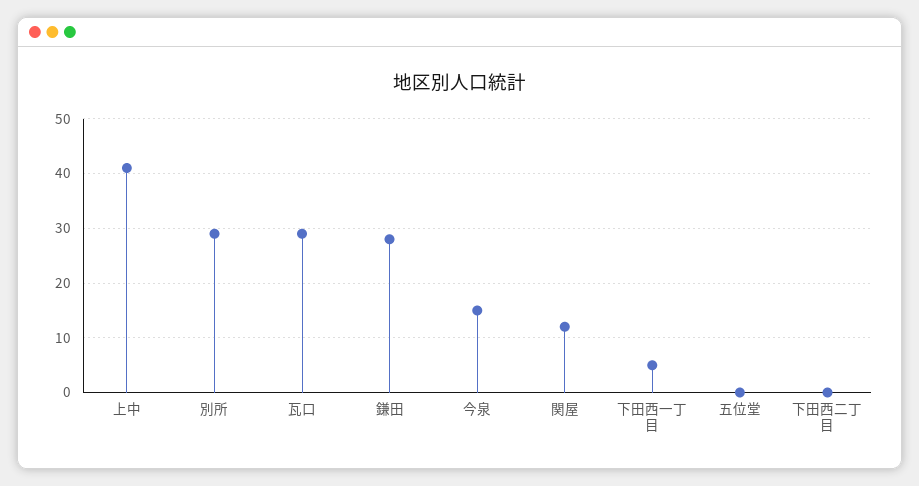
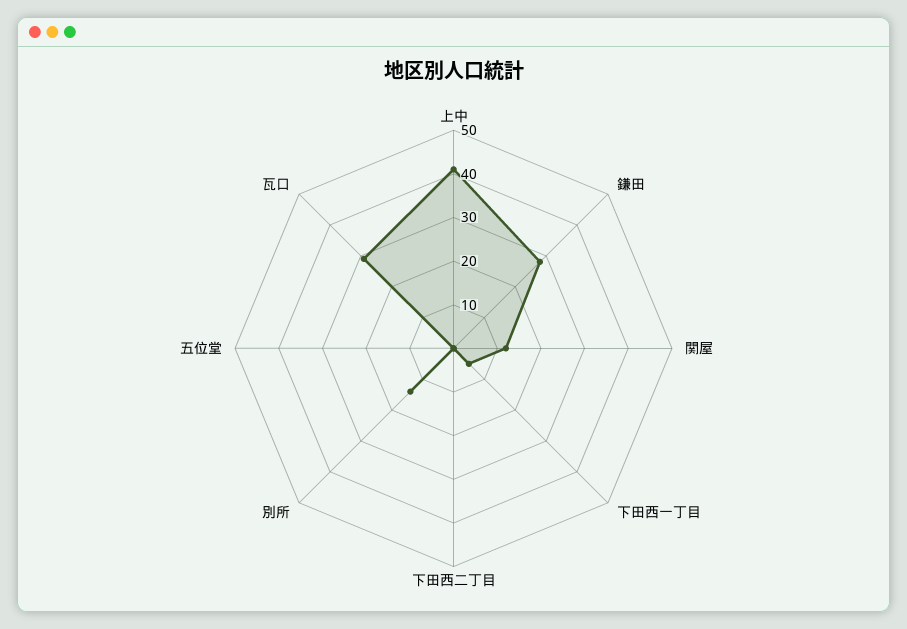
  {
    "上中": 40,
-   "別所": 30,
+   "別所": 15,
    "瓦口": 30,
    "鎌田": 30,
-   "今泉": 15,
    "関屋": 10,
    "下田西一丁目": 5,
    "五位堂": 0,
    "下田西二丁目": 0
  }

